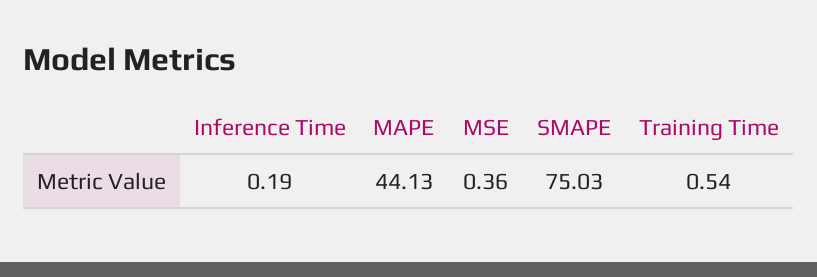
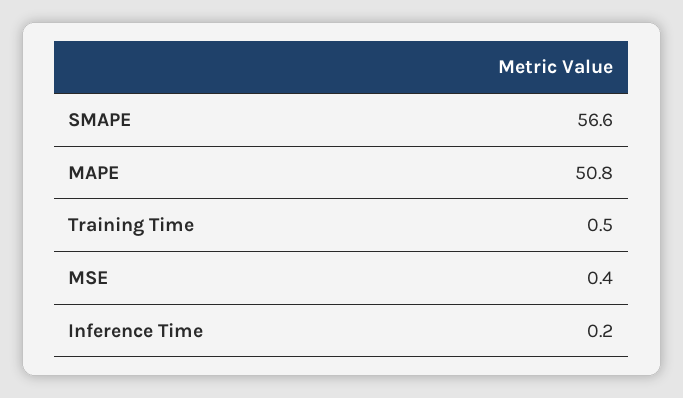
  {
    "Inference Time": 0.19,
-   "MAPE": 44.13,
+   "MAPE": 50.8,
    "MSE": 0.36,
-   "SMAPE": 75.03,
+   "SMAPE": 56.6,
    "Training Time": 0.54
  }

